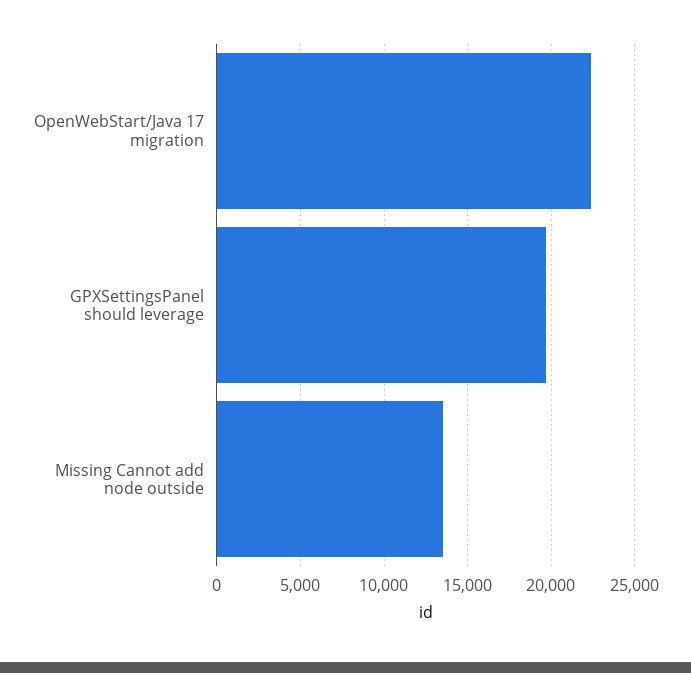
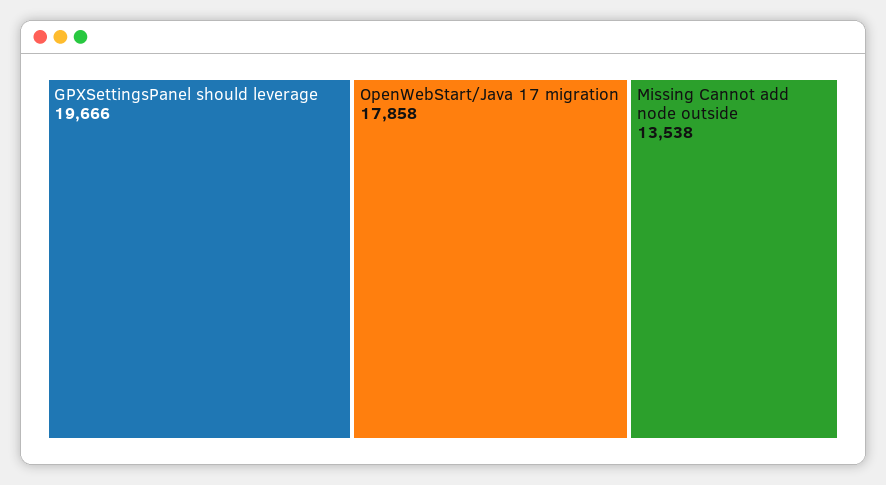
  {
-   "OpenWebStart/Java 17 migration": 22500,
+   "OpenWebStart/Java 17 migration": 17858,
    "GPXSettingsPanel should leverage": 19666,
    "Missing Cannot add node outside": 13538
  }

